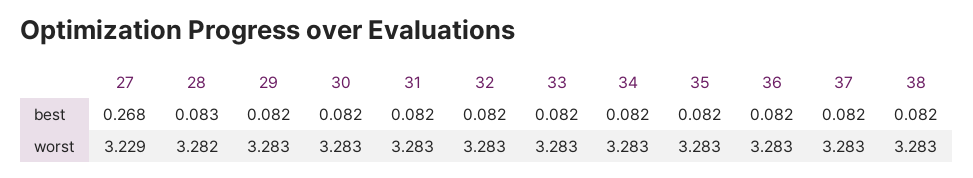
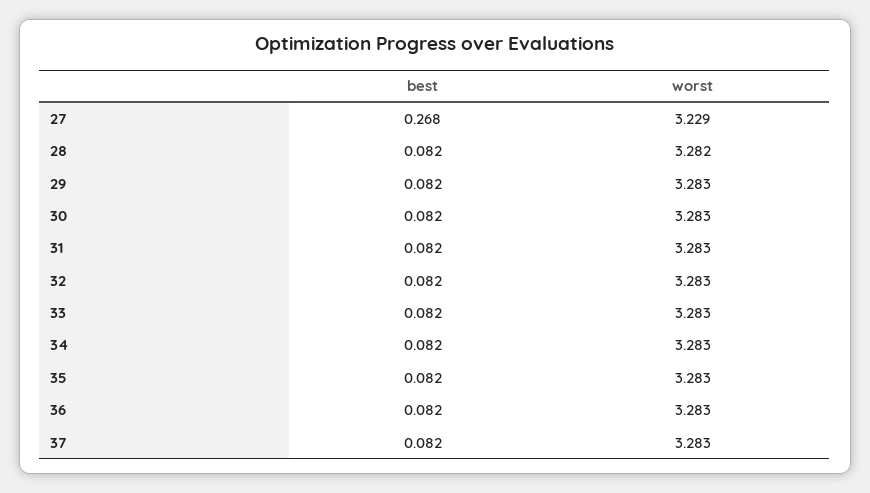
  {
    "27": {
      "best": 0.268,
      "worst": 3.229
    },
    "28": {
-     "best": 0.083,
+     "best": 0.082,
      "worst": 3.282
    },
    "29": {
      "best": 0.082,
      "worst": 3.283
    },
    "30": {
      "best": 0.082,
      "worst": 3.283
    },
    "31": {
      "best": 0.082,
      "worst": 3.283
    },
    "32": {
      "best": 0.082,
      "worst": 3.283
    },
    "33": {
      "best": 0.082,
      "worst": 3.283
    },
    "34": {
      "best": 0.082,
      "worst": 3.283
    },
    "35": {
      "best": 0.082,
      "worst": 3.283
    },
    "36": {
      "best": 0.082,
      "worst": 3.283
    },
    "37": {
      "best": 0.082,
      "worst": 3.283
-   },
+   }
-   "38": {
-     "best": 0.082,
-     "worst": 3.283
-   }
  }

